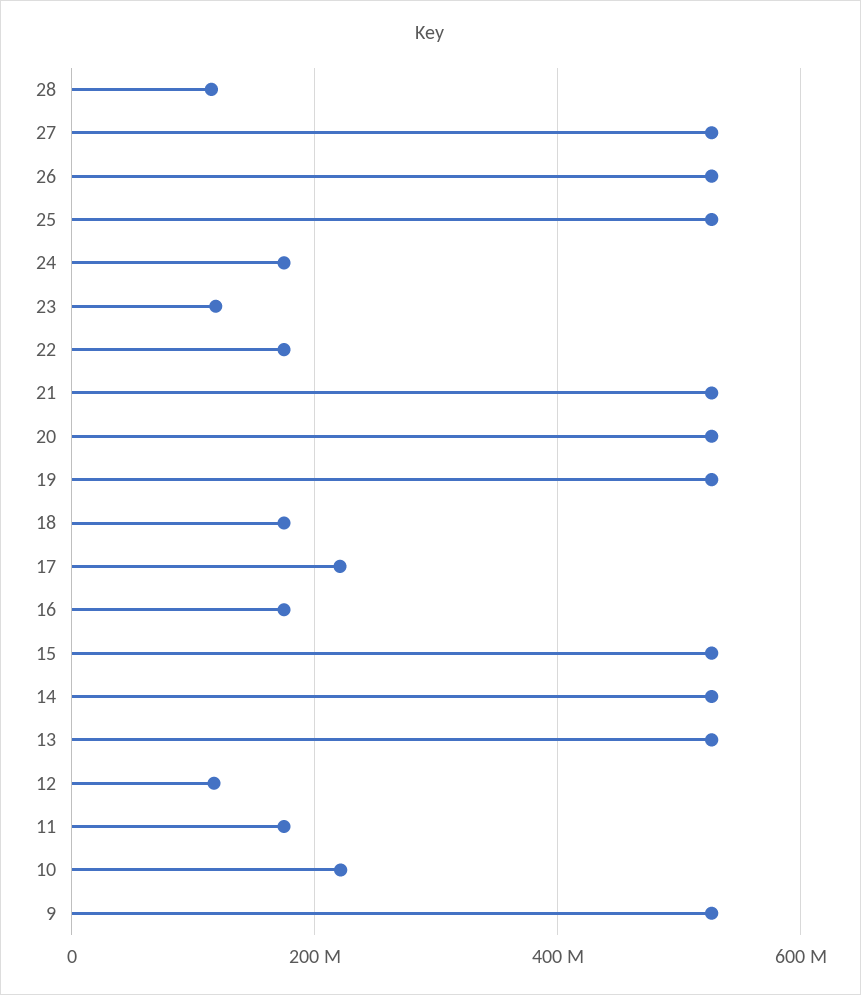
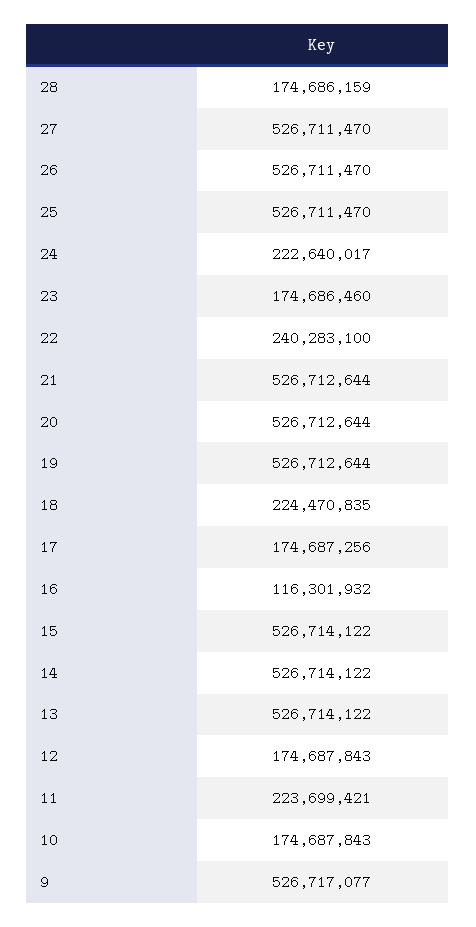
  {
-   "28": 120000000,
+   "28": 174686159,
    "27": 526711470,
    "26": 526711470,
    "25": 526711470,
-   "24": 180000000,
+   "24": 222640017,
-   "23": 120000000,
+   "23": 174686460,
-   "22": 180000000,
+   "22": 240283100,
    "21": 526712644,
    "20": 526712644,
    "19": 526712644,
-   "18": 180000000,
+   "18": 224470835,
-   "17": 220000000,
+   "17": 174687256,
-   "16": 180000000,
+   "16": 116301932,
    "15": 526714122,
    "14": 526714122,
    "13": 526714122,
-   "12": 120000000,
+   "12": 174687843,
-   "11": 180000000,
+   "11": 223699421,
-   "10": 220000000,
+   "10": 174687843,
    "9": 526717077
  }

